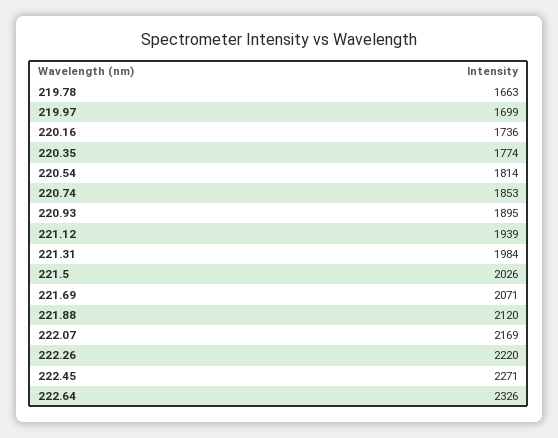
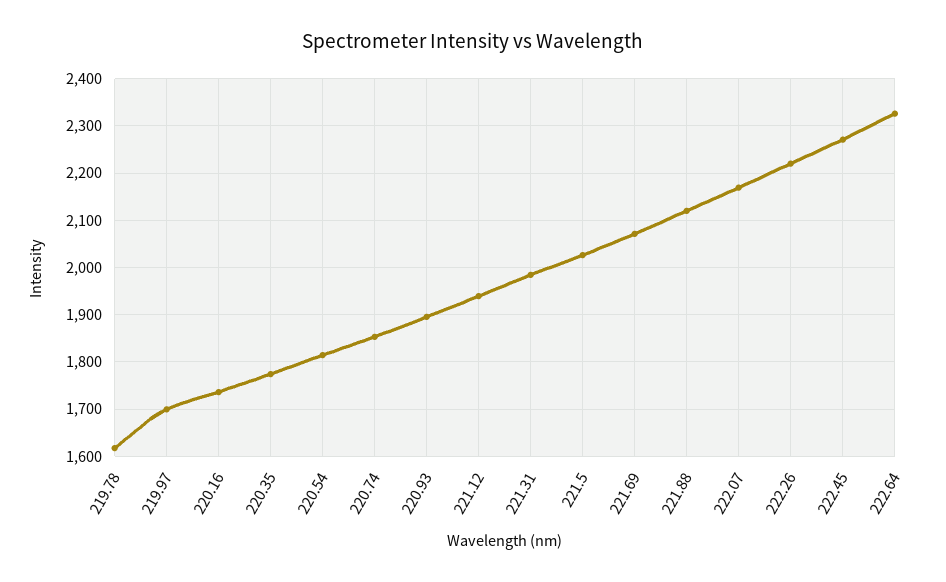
  {
-   "219.78": 1663,
+   "219.78": 1620,
    "219.97": 1699,
    "220.16": 1736,
    "220.35": 1774,
    "220.54": 1814,
    "220.74": 1853,
    "220.93": 1895,
    "221.12": 1939,
    "221.31": 1984,
    "221.5": 2026,
    "221.69": 2071,
    "221.88": 2120,
    "222.07": 2169,
    "222.26": 2220,
    "222.45": 2271,
    "222.64": 2326
  }

